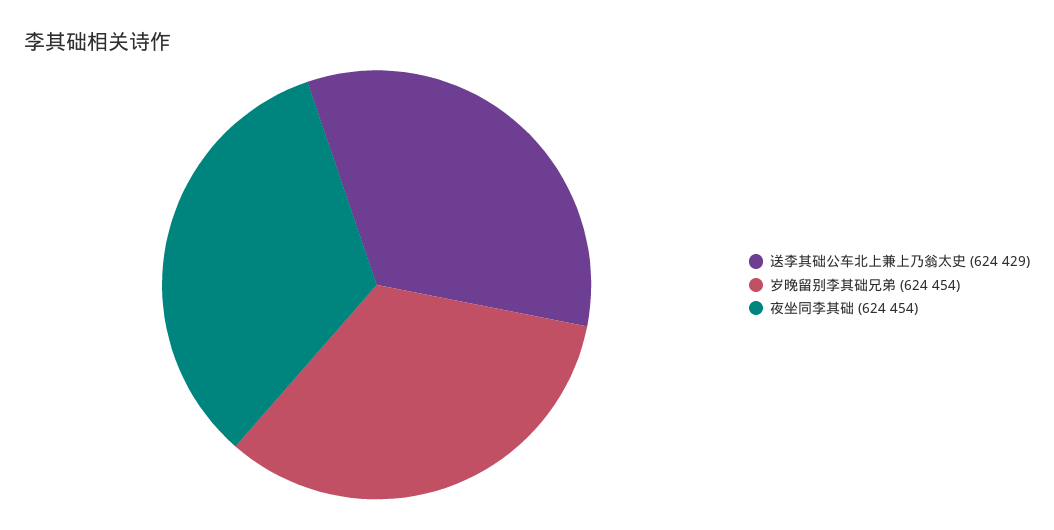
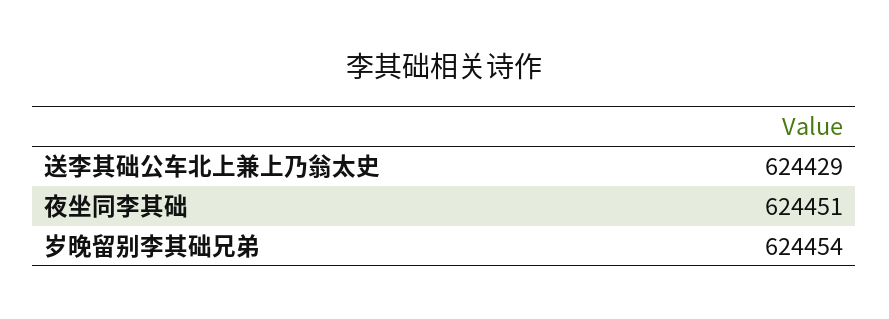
  {
    "送李其础公车北上兼上乃翁太史": 624429,
    "岁晚留别李其础兄弟": 624454,
-   "夜坐同李其础": 624454
+   "夜坐同李其础": 624451
  }

